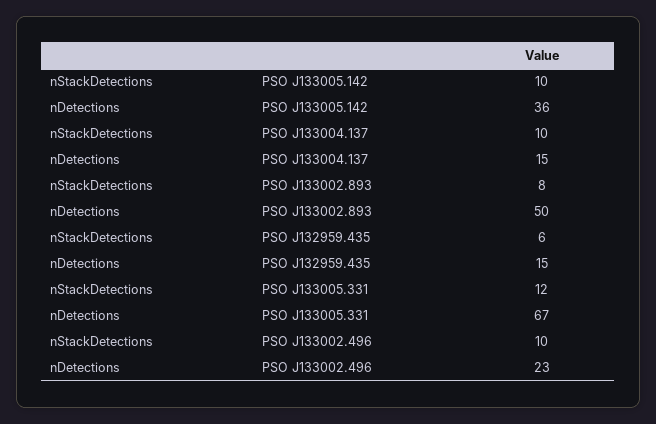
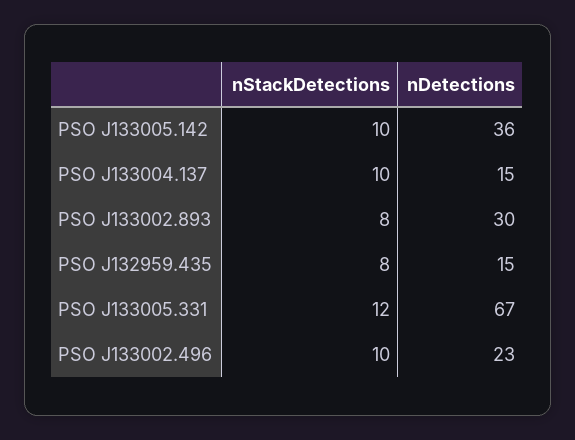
  {
    "nStackDetections": {
      "PSO J133005.142": 10,
      "PSO J133004.137": 10,
      "PSO J133002.893": 8,
-     "PSO J132959.435": 6,
+     "PSO J132959.435": 8,
      "PSO J133005.331": 12,
      "PSO J133002.496": 10
    },
    "nDetections": {
      "PSO J133005.142": 36,
      "PSO J133004.137": 15,
-     "PSO J133002.893": 50,
+     "PSO J133002.893": 30,
      "PSO J132959.435": 15,
      "PSO J133005.331": 67,
      "PSO J133002.496": 23
    }
  }

